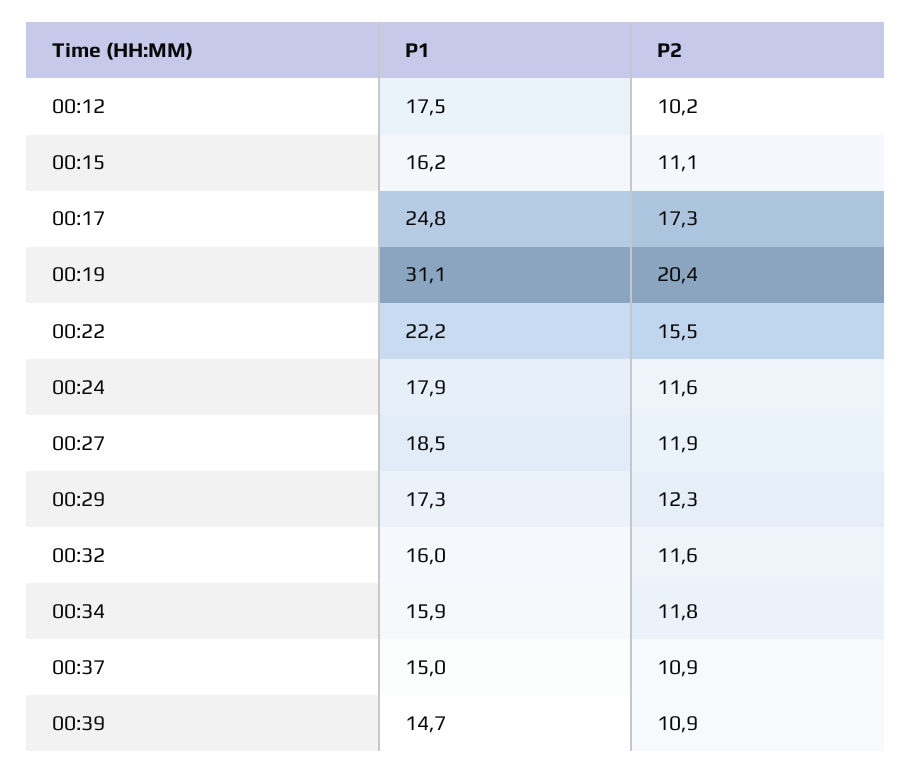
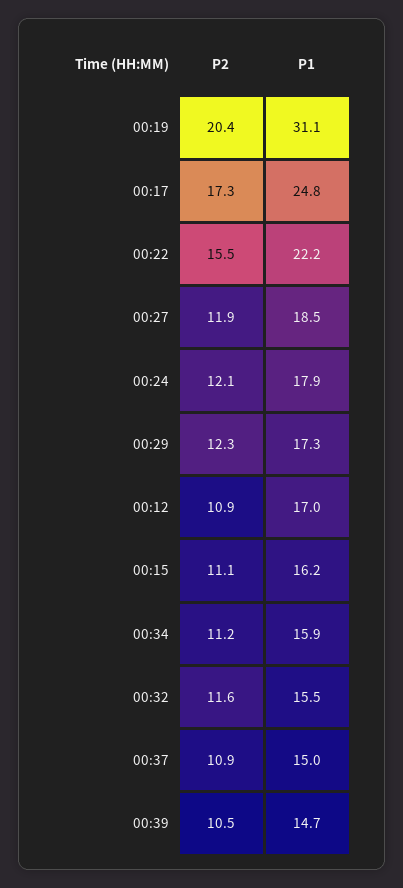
  {
    "P1": {
-     "00:12": 17.5,
+     "00:12": 17,
      "00:15": 16.2,
      "00:17": 24.8,
      "00:19": 31.1,
      "00:22": 22.2,
      "00:24": 17.9,
      "00:27": 18.5,
      "00:29": 17.3,
-     "00:32": 16,
+     "00:32": 15.5,
      "00:34": 15.9,
      "00:37": 15,
      "00:39": 14.7
    },
    "P2": {
-     "00:12": 10.2,
+     "00:12": 10.9,
      "00:15": 11.1,
      "00:17": 17.3,
      "00:19": 20.4,
      "00:22": 15.5,
-     "00:24": 11.6,
+     "00:24": 12.1,
      "00:27": 11.9,
      "00:29": 12.3,
      "00:32": 11.6,
-     "00:34": 11.8,
+     "00:34": 11.2,
      "00:37": 10.9,
-     "00:39": 10.9
+     "00:39": 10.5
    }
  }

